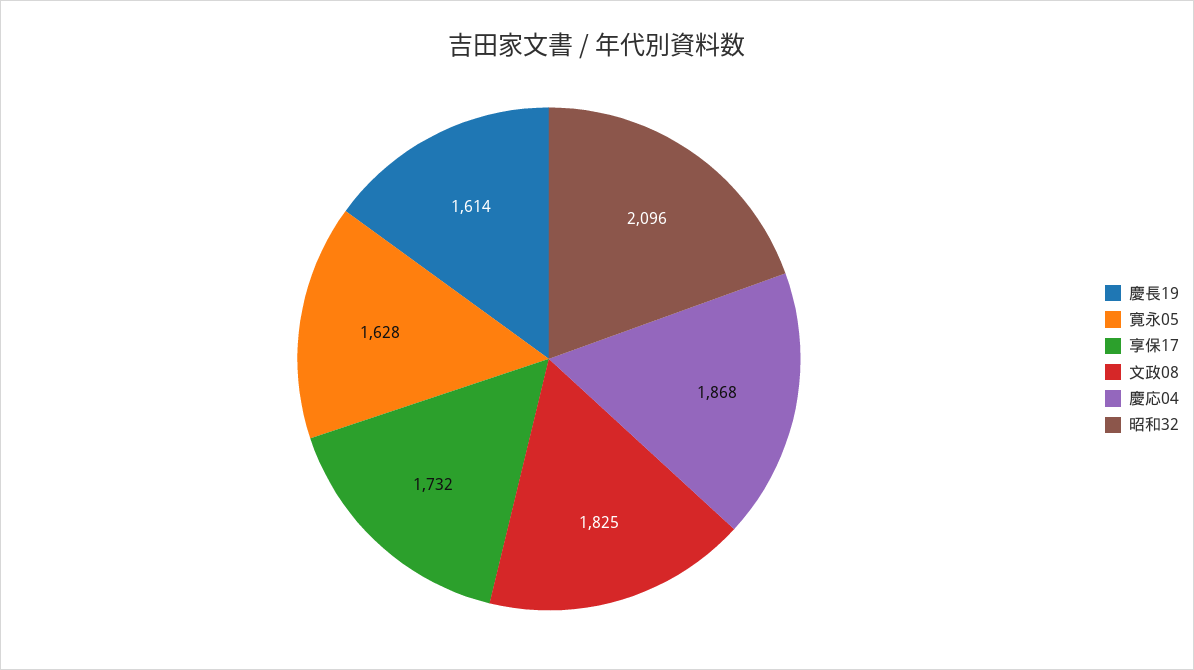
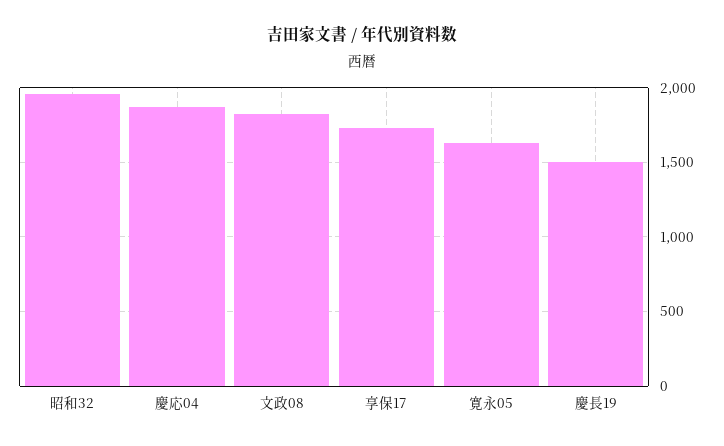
  {
-   "慶長19": 1614,
+   "慶長19": 1500,
    "寛永05": 1628,
    "享保17": 1732,
    "文政08": 1825,
    "慶応04": 1868,
-   "昭和32": 2096
+   "昭和32": 1950
  }

